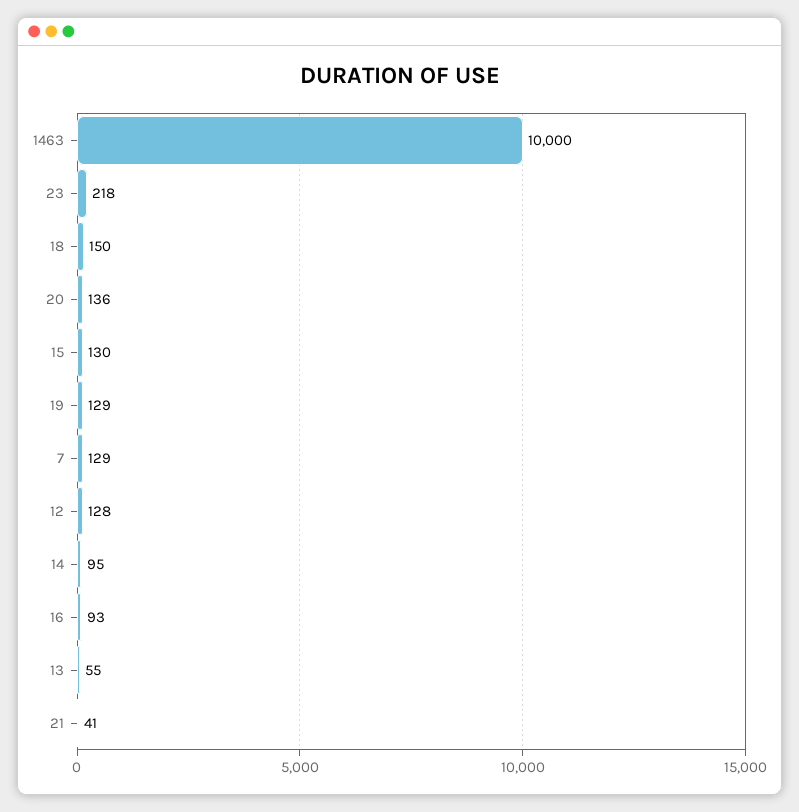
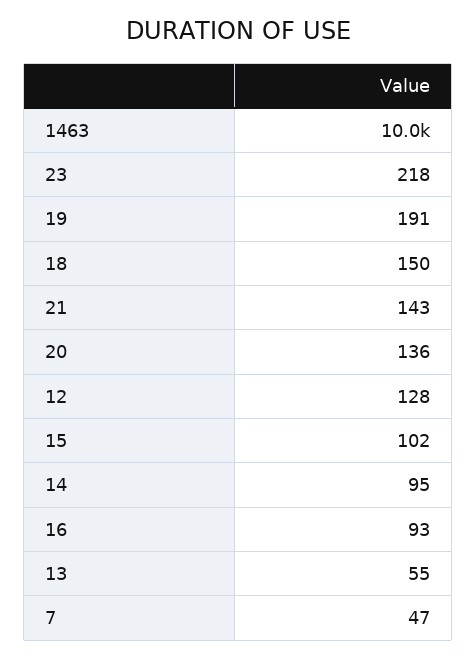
  {
    "1463": 10000,
    "23": 218,
    "18": 150,
    "20": 136,
-   "15": 130,
+   "15": 102,
-   "19": 129,
+   "19": 191,
-   "7": 129,
+   "7": 47,
    "12": 128,
    "14": 95,
    "16": 93,
    "13": 55,
-   "21": 41
+   "21": 143
  }

